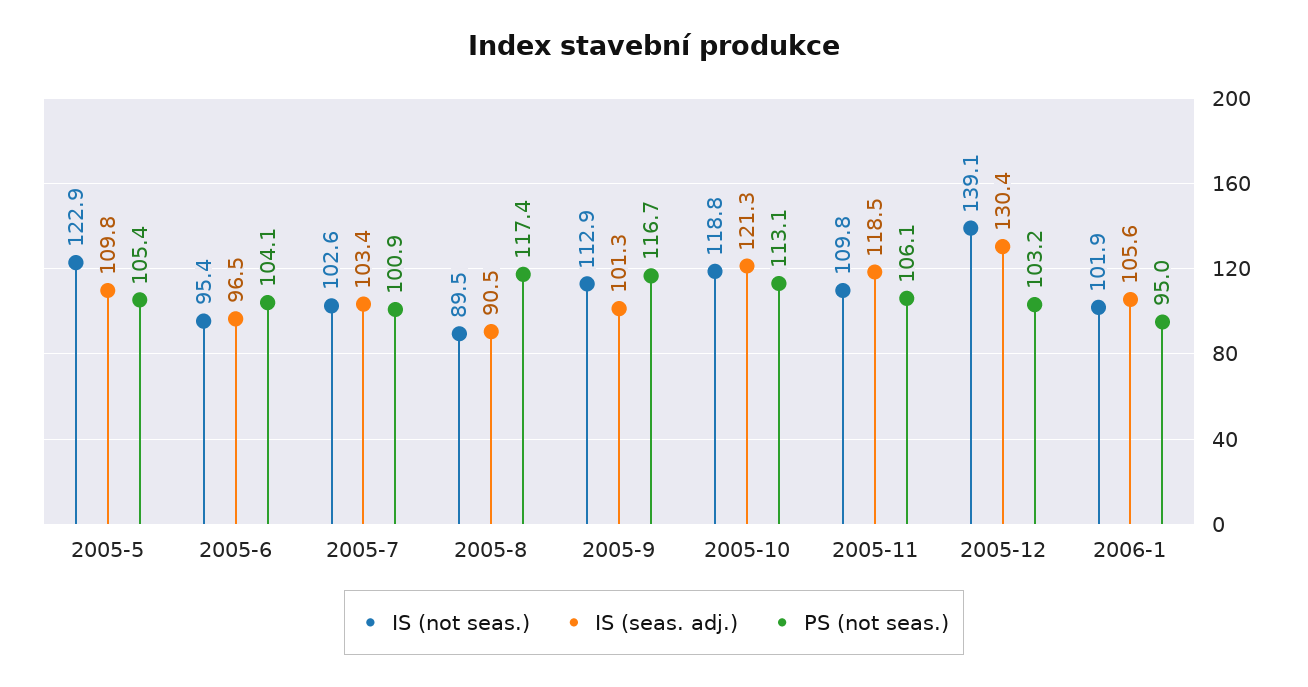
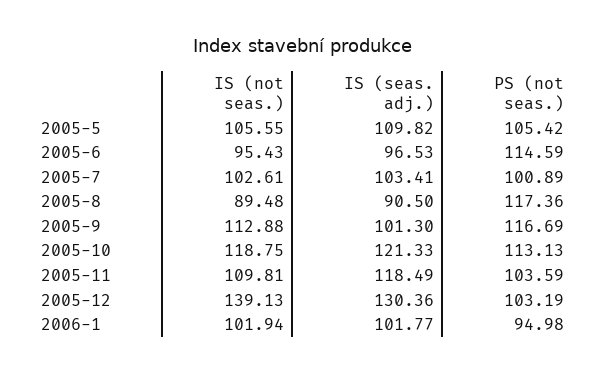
  {
    "IS (not seas.)": {
-     "2005-5": 122.9,
+     "2005-5": 105.55,
      "2005-6": 95.43,
      "2005-7": 102.61,
      "2005-8": 89.48,
      "2005-9": 112.88,
      "2005-10": 118.75,
      "2005-11": 109.81,
      "2005-12": 139.13,
      "2006-1": 101.94
    },
    "IS (seas. adj.)": {
      "2005-5": 109.82,
      "2005-6": 96.53,
      "2005-7": 103.41,
      "2005-8": 90.5,
      "2005-9": 101.3,
      "2005-10": 121.33,
      "2005-11": 118.49,
      "2005-12": 130.36,
-     "2006-1": 105.6
+     "2006-1": 101.77
    },
    "PS (not seas.)": {
      "2005-5": 105.42,
-     "2005-6": 104.1,
+     "2005-6": 114.59,
      "2005-7": 100.89,
      "2005-8": 117.36,
      "2005-9": 116.69,
      "2005-10": 113.13,
-     "2005-11": 106.1,
+     "2005-11": 103.59,
      "2005-12": 103.19,
      "2006-1": 94.98
    }
  }

